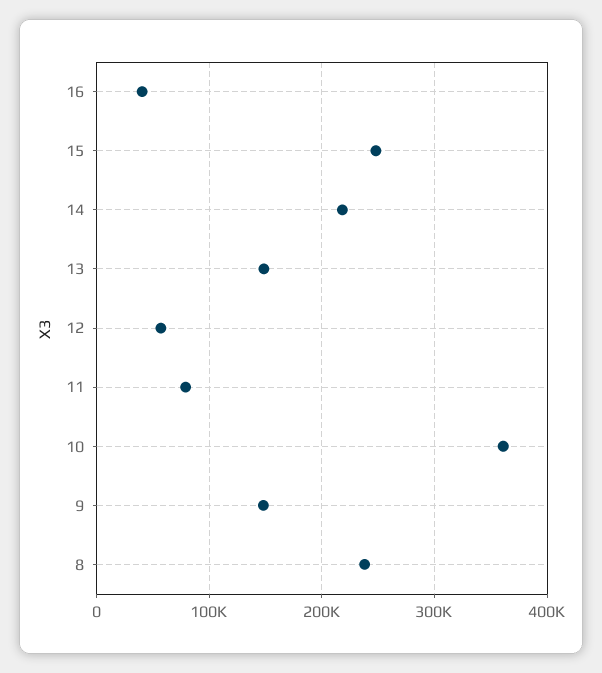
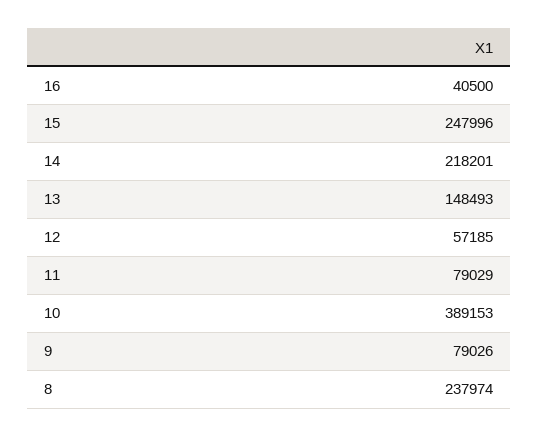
  {
    "16": 40500,
    "15": 247996,
    "14": 218201,
    "13": 148493,
    "12": 57185,
    "11": 79029,
-   "10": 360000,
+   "10": 389153,
-   "9": 150000,
+   "9": 79026,
    "8": 237974
  }

